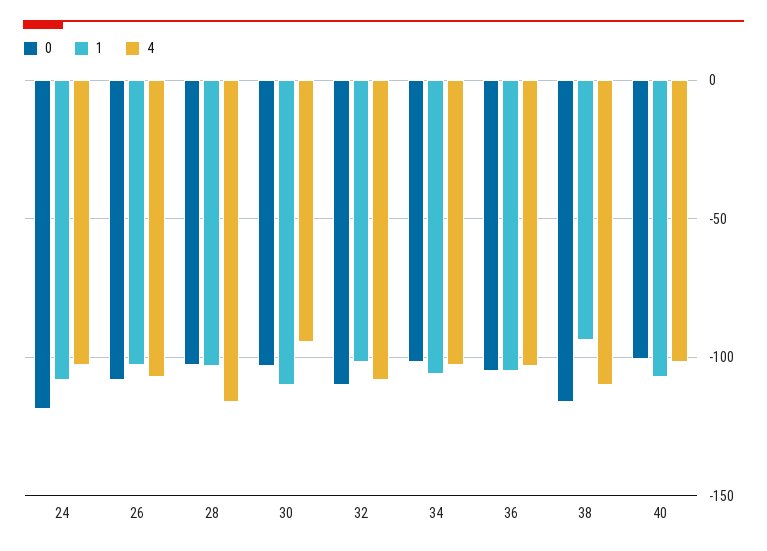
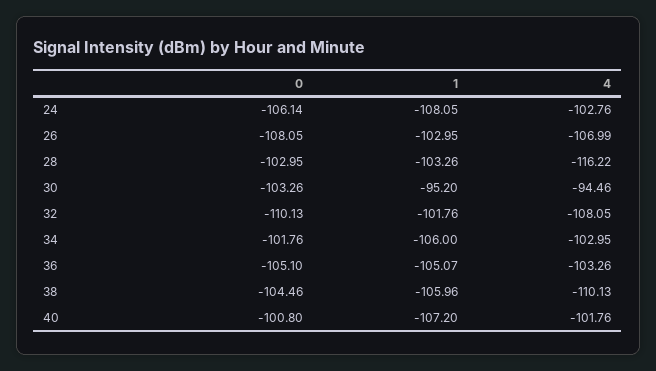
  {
    "0": {
-     "24": -120,
+     "24": -106.14,
      "26": -108.05,
      "28": -102.95,
      "30": -103.26,
      "32": -110.13,
      "34": -101.76,
      "36": -105.1,
-     "38": -115,
+     "38": -104.46,
      "40": -100.8
    },
    "1": {
      "24": -108.05,
      "26": -102.95,
      "28": -103.26,
-     "30": -110,
+     "30": -95.2,
      "32": -101.76,
      "34": -106,
      "36": -105.07,
-     "38": -95,
+     "38": -105.96,
      "40": -107.2
    },
    "4": {
      "24": -102.76,
      "26": -106.99,
      "28": -116.22,
      "30": -94.46,
      "32": -108.05,
      "34": -102.95,
      "36": -103.26,
      "38": -110.13,
      "40": -101.76
    }
  }

